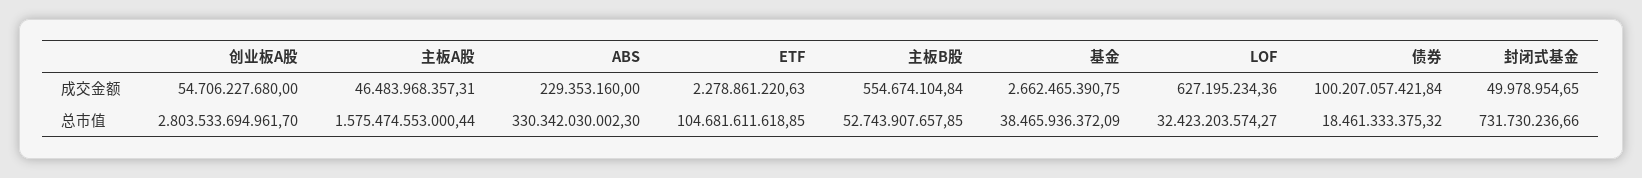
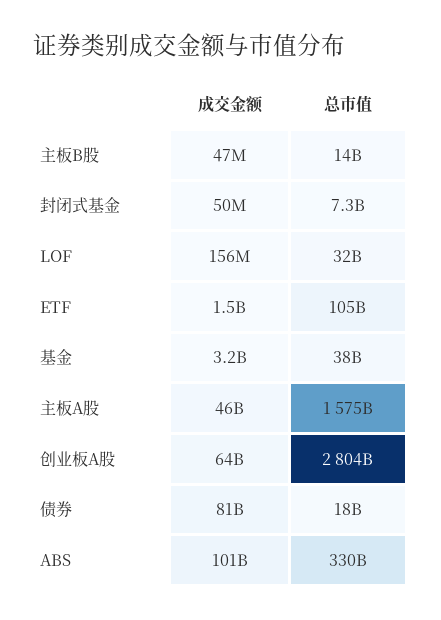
  {
    "创业板A股": {
-     "成交金额": 54706227680,
+     "成交金额": 64000000000,
      "总市值": 2803533694961.7
    },
    "主板A股": {
      "成交金额": 46483968357.31,
      "总市值": 1575474553000.44
    },
    "ABS": {
-     "成交金额": 229353160,
+     "成交金额": 101000000000,
      "总市值": 330342030002.3
    },
    "ETF": {
-     "成交金额": 2278861220.63,
+     "成交金额": 1500000000,
      "总市值": 104681611618.85
    },
    "主板B股": {
-     "成交金额": 554674104.84,
+     "成交金额": 47000000,
-     "总市值": 52743907657.85
+     "总市值": 14000000000
    },
    "基金": {
-     "成交金额": 2662465390.75,
+     "成交金额": 3200000000,
      "总市值": 38465936372.09
    },
    "LOF": {
-     "成交金额": 627195234.36,
+     "成交金额": 156000000,
      "总市值": 32423203574.27
    },
    "债券": {
-     "成交金额": 100207057421.84,
+     "成交金额": 81000000000,
      "总市值": 18461333375.32
    },
    "封闭式基金": {
      "成交金额": 49978954.65,
-     "总市值": 731730236.66
+     "总市值": 7300000000
    }
  }

